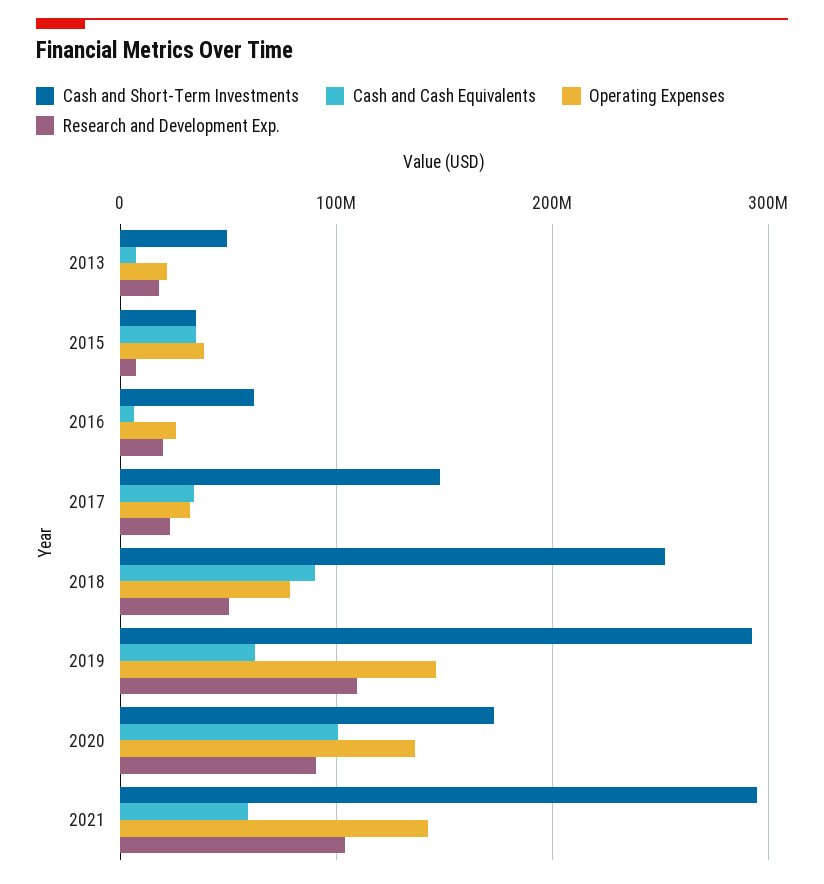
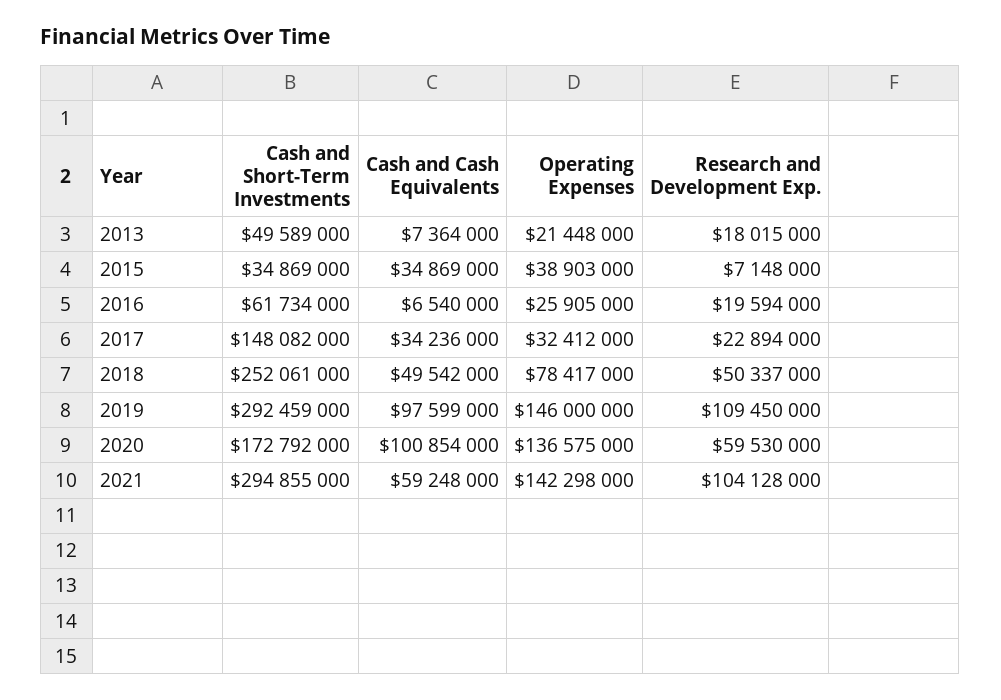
  {
    "Cash and Short-Term Investments": {
      "2013": 49589000,
      "2015": 34869000,
      "2016": 61734000,
      "2017": 148082000,
      "2018": 252061000,
      "2019": 292459000,
      "2020": 172792000,
      "2021": 294855000
    },
    "Cash and Cash Equivalents": {
      "2013": 7364000,
      "2015": 34869000,
      "2016": 6540000,
      "2017": 34236000,
-     "2018": 90000000,
+     "2018": 49542000,
-     "2019": 60000000,
+     "2019": 97599000,
      "2020": 100854000,
      "2021": 59248000
    },
    "Operating Expenses": {
      "2013": 21448000,
      "2015": 38903000,
      "2016": 25905000,
      "2017": 32412000,
      "2018": 78417000,
      "2019": 146000000,
      "2020": 136575000,
      "2021": 142298000
    },
    "Research and Development Exp.": {
      "2013": 18015000,
      "2015": 7148000,
      "2016": 19594000,
      "2017": 22894000,
      "2018": 50337000,
      "2019": 109450000,
-     "2020": 90000000,
+     "2020": 59530000,
      "2021": 104128000
    }
  }

